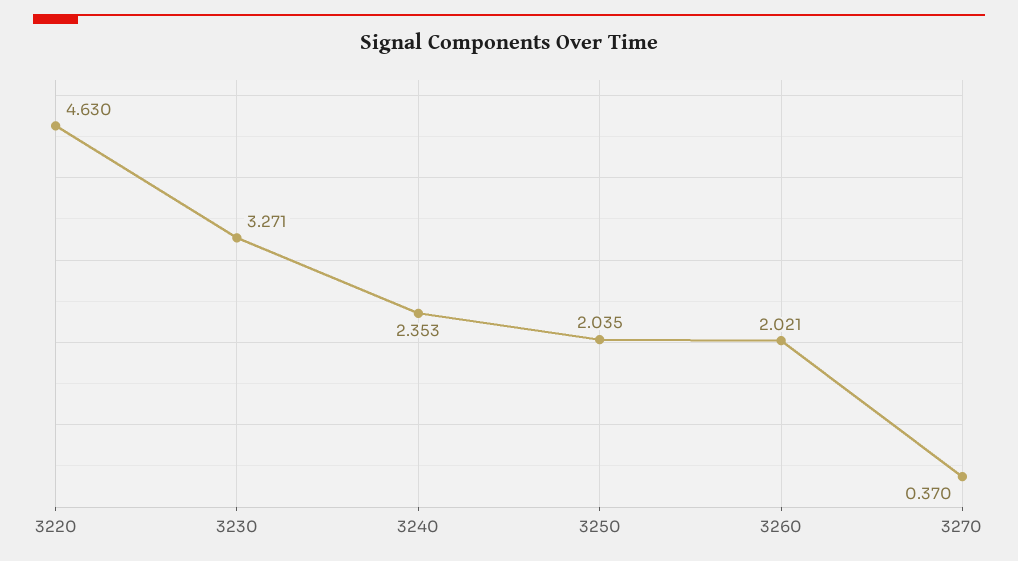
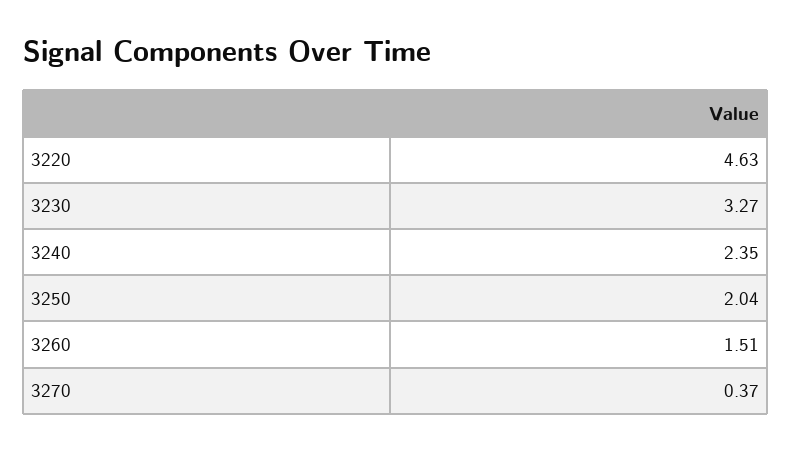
  {
    "3220": 4.63,
    "3230": 3.271,
    "3240": 2.353,
    "3250": 2.035,
-   "3260": 2.021,
+   "3260": 1.51,
    "3270": 0.37
  }

